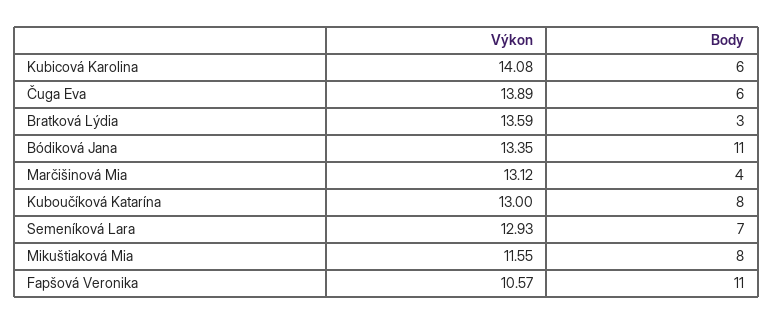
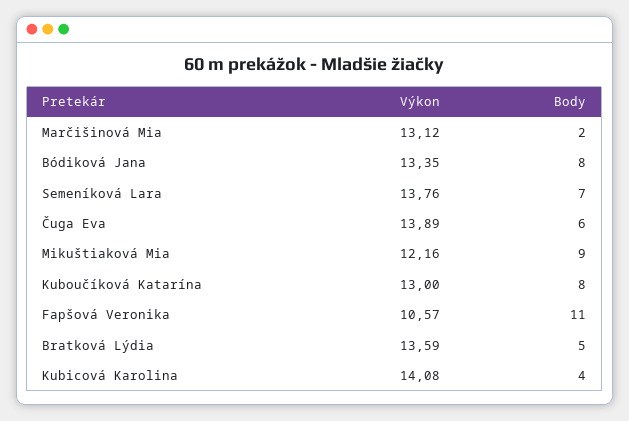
  {
    "Výkon": {
      "Kubicová Karolina": 14.08,
      "Čuga Eva": 13.89,
      "Bratková Lýdia": 13.59,
      "Bódiková Jana": 13.35,
      "Marčišinová Mia": 13.12,
      "Kuboučíková Katarína": 13,
-     "Semeníková Lara": 12.93,
+     "Semeníková Lara": 13.76,
-     "Mikuštiaková Mia": 11.55,
+     "Mikuštiaková Mia": 12.16,
      "Fapšová Veronika": 10.57
    },
    "Body": {
-     "Kubicová Karolina": 6,
+     "Kubicová Karolina": 4,
      "Čuga Eva": 6,
-     "Bratková Lýdia": 3,
+     "Bratková Lýdia": 5,
-     "Bódiková Jana": 11,
+     "Bódiková Jana": 8,
-     "Marčišinová Mia": 4,
+     "Marčišinová Mia": 2,
      "Kuboučíková Katarína": 8,
      "Semeníková Lara": 7,
-     "Mikuštiaková Mia": 8,
+     "Mikuštiaková Mia": 9,
      "Fapšová Veronika": 11
    }
  }

